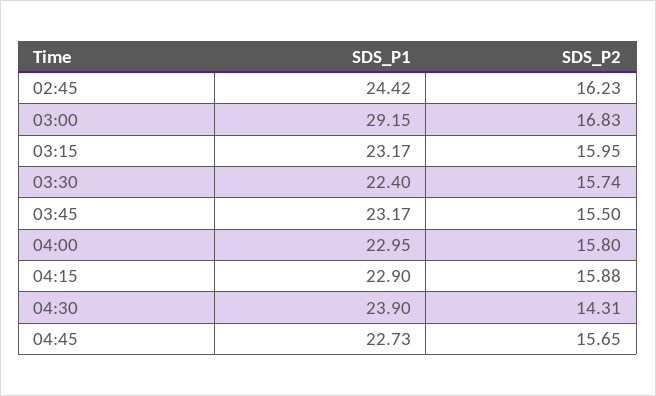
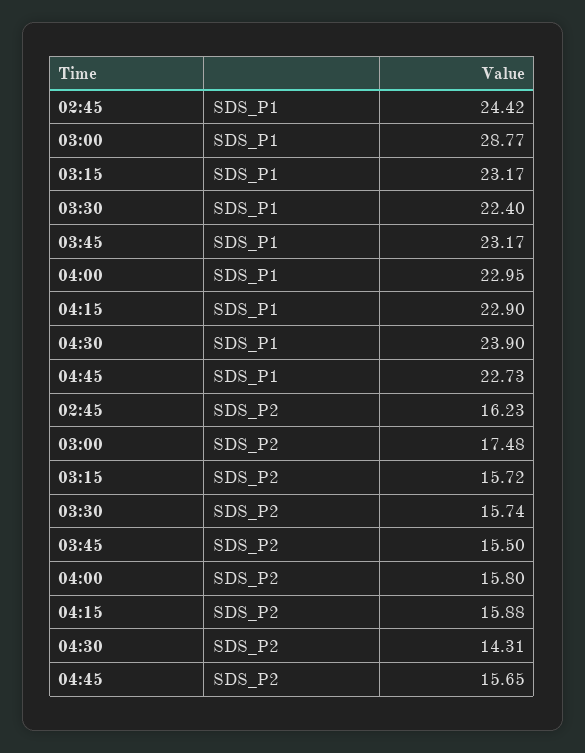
  {
    "SDS_P1": {
      "02:45": 24.42,
-     "03:00": 29.15,
+     "03:00": 28.77,
      "03:15": 23.17,
      "03:30": 22.4,
      "03:45": 23.17,
      "04:00": 22.95,
      "04:15": 22.9,
      "04:30": 23.9,
      "04:45": 22.73
    },
    "SDS_P2": {
      "02:45": 16.23,
-     "03:00": 16.83,
+     "03:00": 17.48,
-     "03:15": 15.95,
+     "03:15": 15.72,
      "03:30": 15.74,
      "03:45": 15.5,
      "04:00": 15.8,
      "04:15": 15.88,
      "04:30": 14.31,
      "04:45": 15.65
    }
  }

